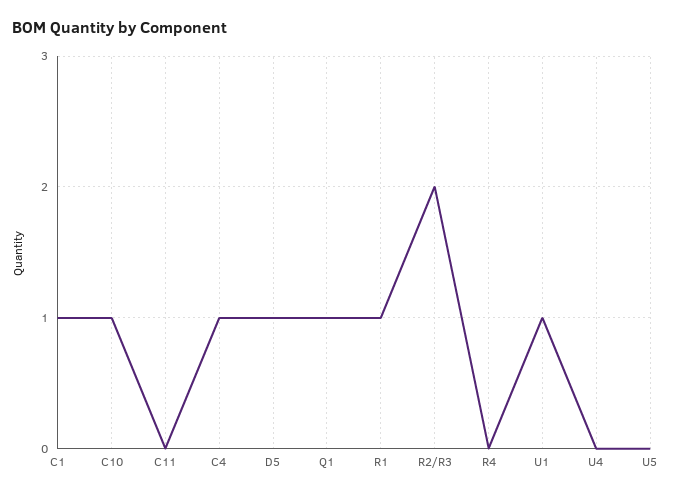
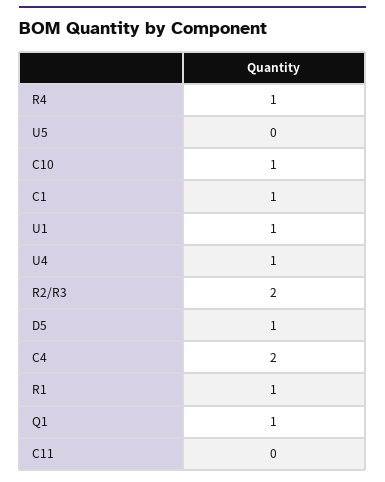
  {
    "C1": 1,
    "C10": 1,
    "C11": 0,
-   "C4": 1,
+   "C4": 2,
    "D5": 1,
    "Q1": 1,
    "R1": 1,
    "R2/R3": 2,
-   "R4": 0,
+   "R4": 1,
    "U1": 1,
-   "U4": 0,
+   "U4": 1,
    "U5": 0
  }

